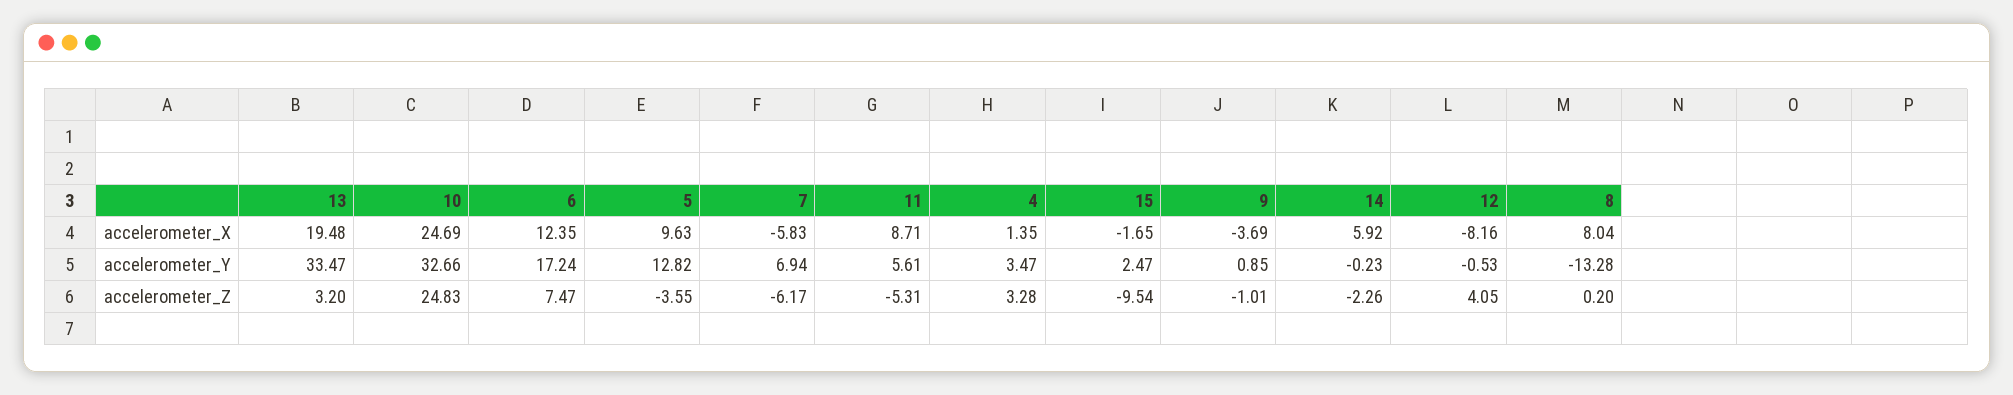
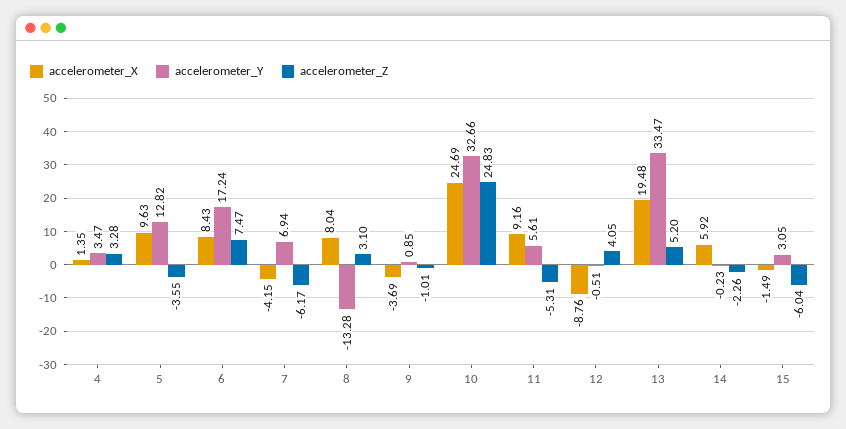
  {
    "accelerometer_X": {
      "13": 19.48,
      "10": 24.69,
-     "6": 12.35,
+     "6": 8.43,
      "5": 9.63,
-     "7": -5.83,
+     "7": -4.15,
-     "11": 8.71,
+     "11": 9.16,
      "4": 1.35,
-     "15": -1.65,
+     "15": -1.49,
      "9": -3.69,
      "14": 5.92,
-     "12": -8.16,
+     "12": -8.76,
      "8": 8.04
    },
    "accelerometer_Y": {
      "13": 33.47,
      "10": 32.66,
      "6": 17.24,
      "5": 12.82,
      "7": 6.94,
      "11": 5.61,
      "4": 3.47,
-     "15": 2.47,
+     "15": 3.05,
      "9": 0.85,
      "14": -0.23,
-     "12": -0.53,
+     "12": -0.51,
      "8": -13.28
    },
    "accelerometer_Z": {
-     "13": 3.2,
+     "13": 5.2,
      "10": 24.83,
      "6": 7.47,
      "5": -3.55,
      "7": -6.17,
      "11": -5.31,
      "4": 3.28,
-     "15": -9.54,
+     "15": -6.04,
      "9": -1.01,
      "14": -2.26,
      "12": 4.05,
-     "8": 0.2
+     "8": 3.1
    }
  }

